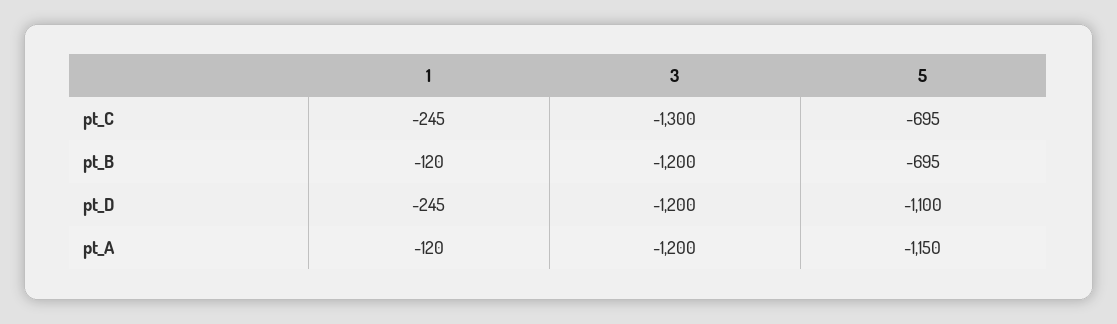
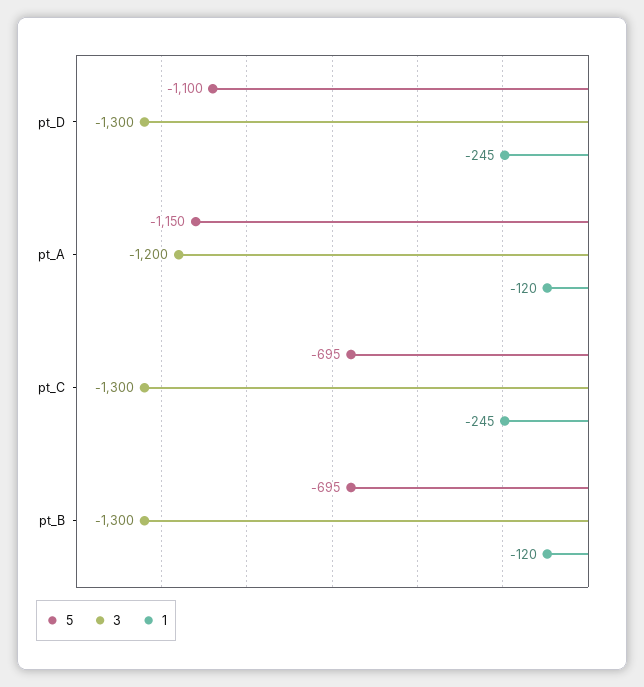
  {
    "1": {
      "pt_C": -245,
      "pt_B": -120,
      "pt_D": -245,
      "pt_A": -120
    },
    "3": {
      "pt_C": -1300,
-     "pt_B": -1200,
+     "pt_B": -1300,
-     "pt_D": -1200,
+     "pt_D": -1300,
      "pt_A": -1200
    },
    "5": {
      "pt_C": -695,
      "pt_B": -695,
      "pt_D": -1100,
      "pt_A": -1150
    }
  }

